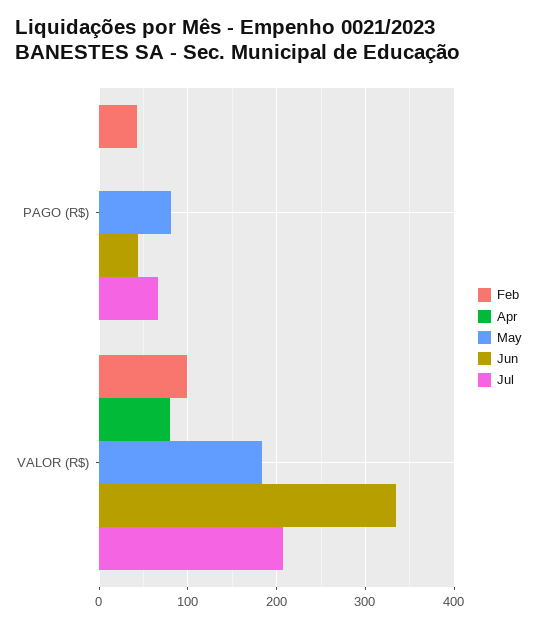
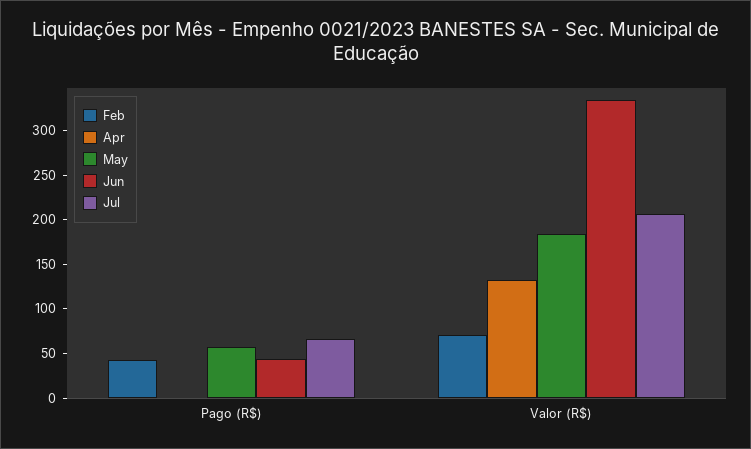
  {
    "Feb": {
      "PAGO (R$)": 40,
-     "VALOR (R$)": 100
+     "VALOR (R$)": 70
    },
    "Apr": {
      "PAGO (R$)": 0,
-     "VALOR (R$)": 80
+     "VALOR (R$)": 130
    },
    "May": {
-     "PAGO (R$)": 80,
+     "PAGO (R$)": 60,
      "VALOR (R$)": 180
    },
    "Jun": {
      "PAGO (R$)": 40,
      "VALOR (R$)": 330
    },
    "Jul": {
      "PAGO (R$)": 70,
      "VALOR (R$)": 210
    }
  }

